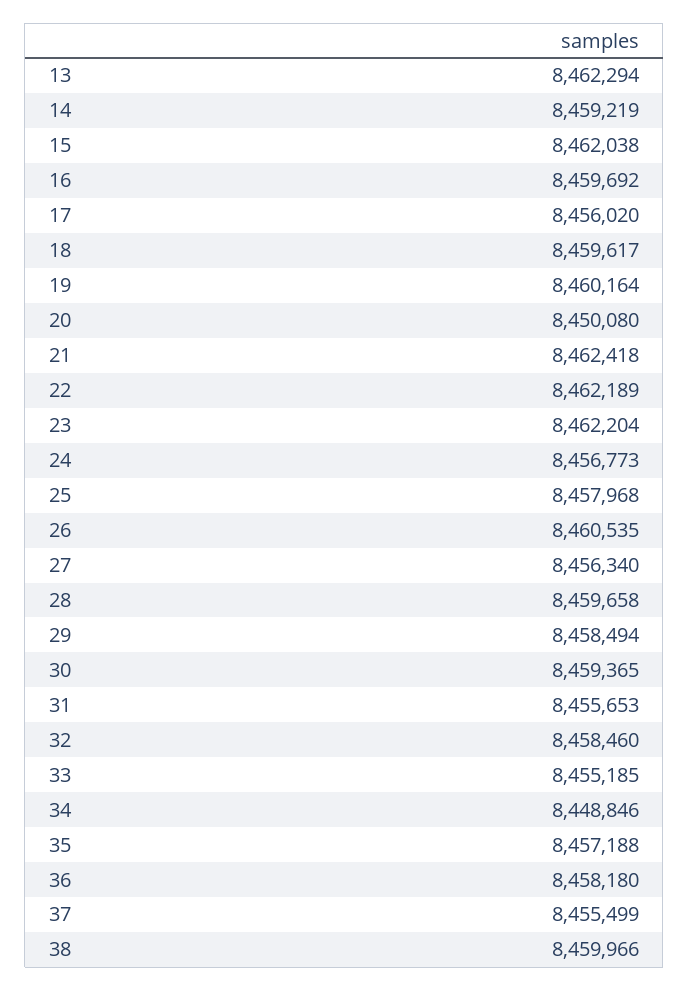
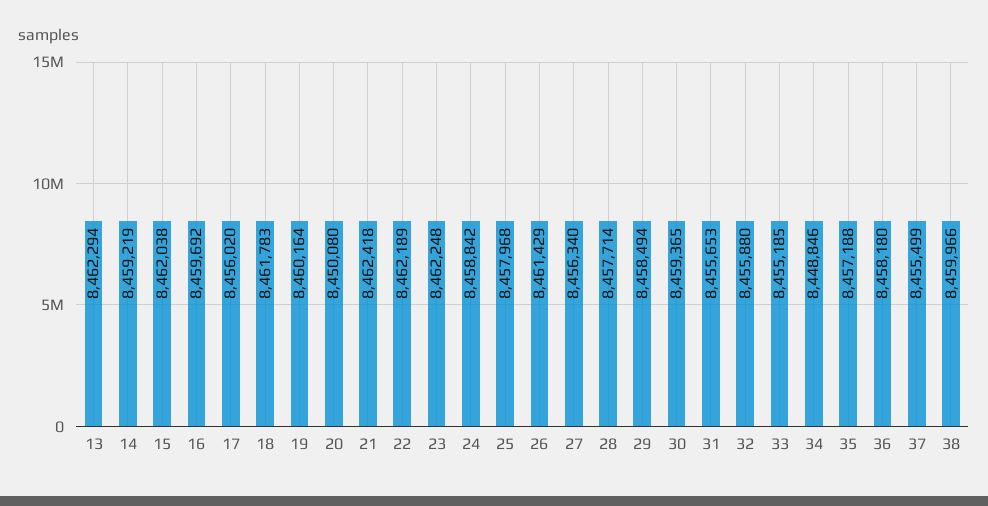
  {
    "13": 8462294,
    "14": 8459219,
    "15": 8462038,
    "16": 8459692,
    "17": 8456020,
-   "18": 8459617,
+   "18": 8461783,
    "19": 8460164,
    "20": 8450080,
    "21": 8462418,
    "22": 8462189,
-   "23": 8462204,
+   "23": 8462248,
-   "24": 8456773,
+   "24": 8458842,
    "25": 8457968,
-   "26": 8460535,
+   "26": 8461429,
    "27": 8456340,
-   "28": 8459658,
+   "28": 8457714,
    "29": 8458494,
    "30": 8459365,
    "31": 8455653,
-   "32": 8458460,
+   "32": 8455880,
    "33": 8455185,
    "34": 8448846,
    "35": 8457188,
    "36": 8458180,
    "37": 8455499,
    "38": 8459966
  }

